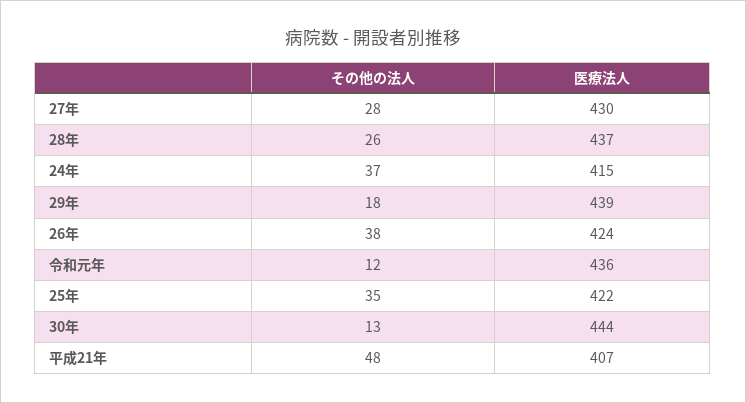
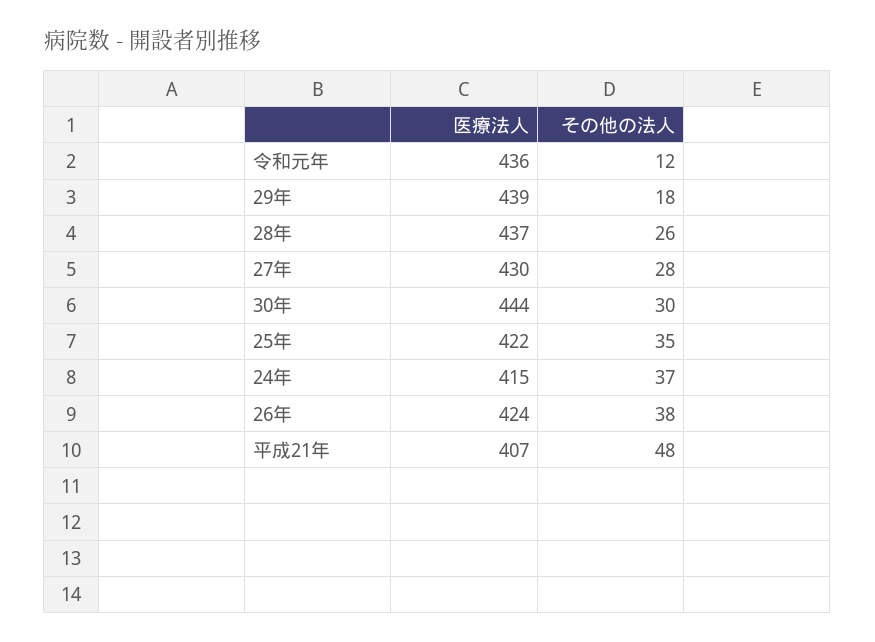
  {
    "その他の法人": {
      "27年": 28,
      "28年": 26,
      "24年": 37,
      "29年": 18,
      "26年": 38,
      "令和元年": 12,
      "25年": 35,
-     "30年": 13,
+     "30年": 30,
      "平成21年": 48
    },
    "医療法人": {
      "27年": 430,
      "28年": 437,
      "24年": 415,
      "29年": 439,
      "26年": 424,
      "令和元年": 436,
      "25年": 422,
      "30年": 444,
      "平成21年": 407
    }
  }

